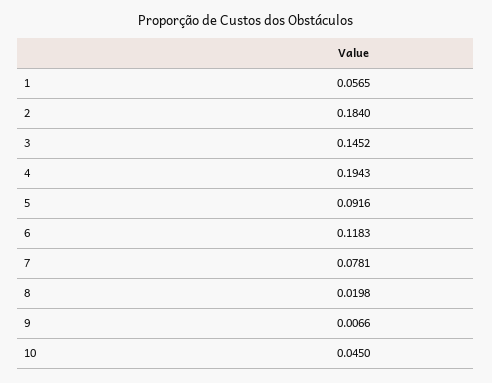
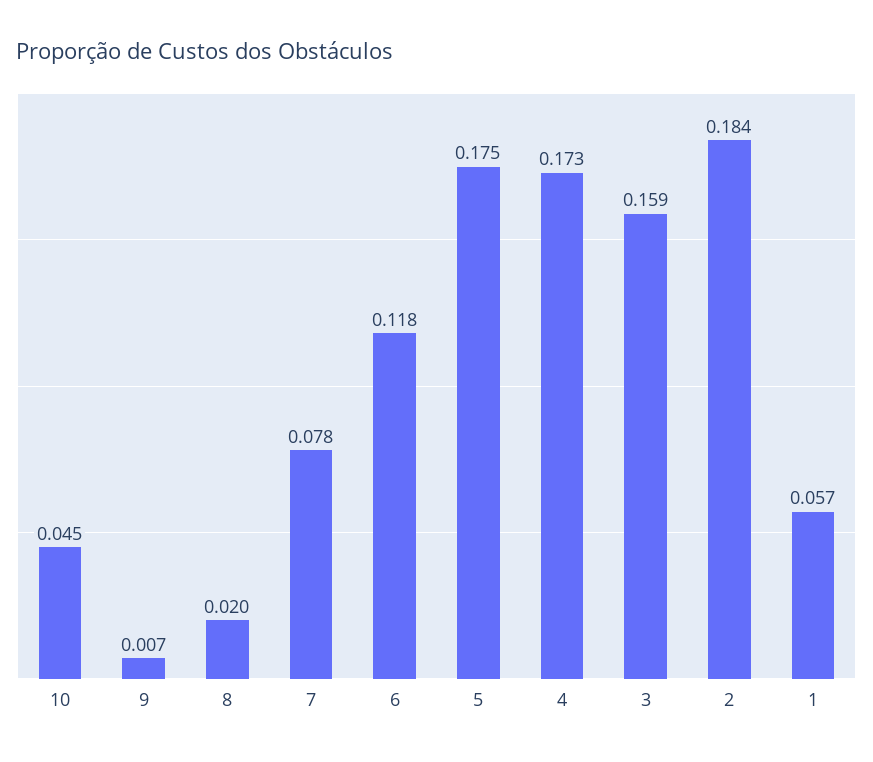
  {
    "1": 0.0565,
    "2": 0.184,
-   "3": 0.1452,
+   "3": 0.159,
-   "4": 0.1943,
+   "4": 0.173,
-   "5": 0.0916,
+   "5": 0.175,
    "6": 0.1183,
    "7": 0.0781,
    "8": 0.0198,
    "9": 0.0066,
    "10": 0.045
  }

